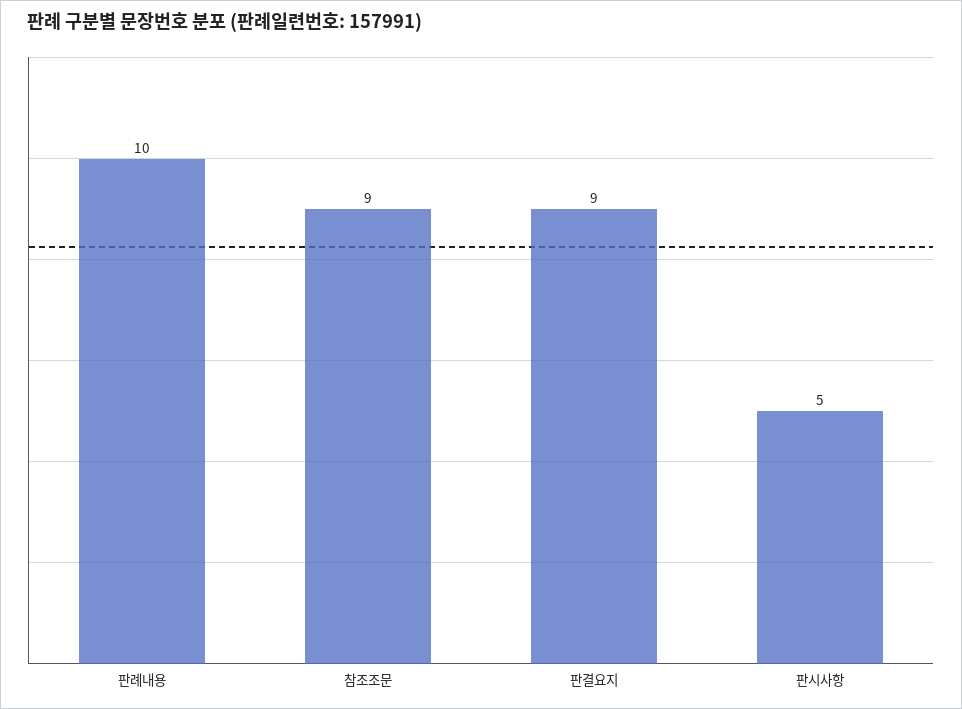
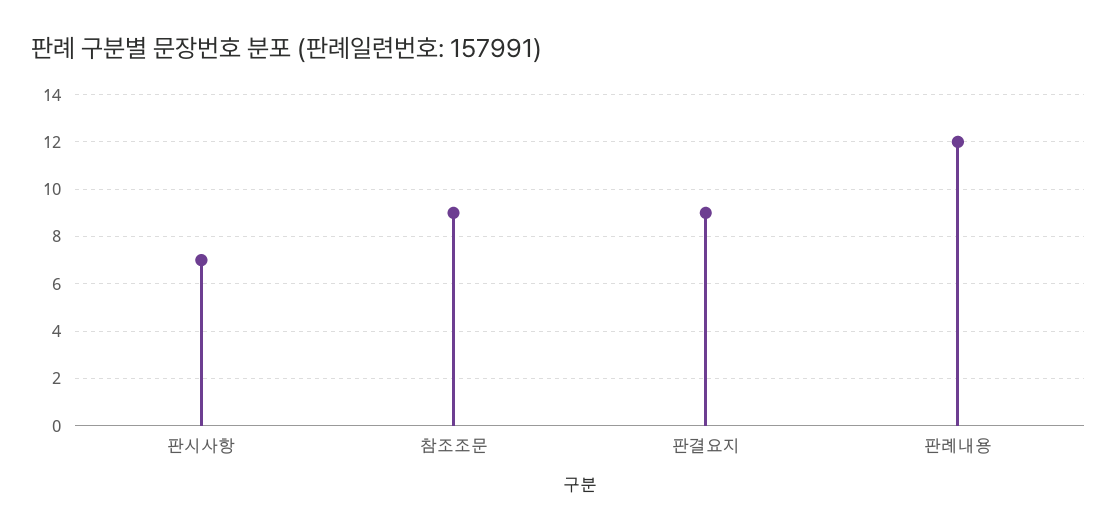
  {
-   "판례내용": 10,
+   "판례내용": 12,
    "참조조문": 9,
    "판결요지": 9,
-   "판시사항": 5
+   "판시사항": 7
  }

